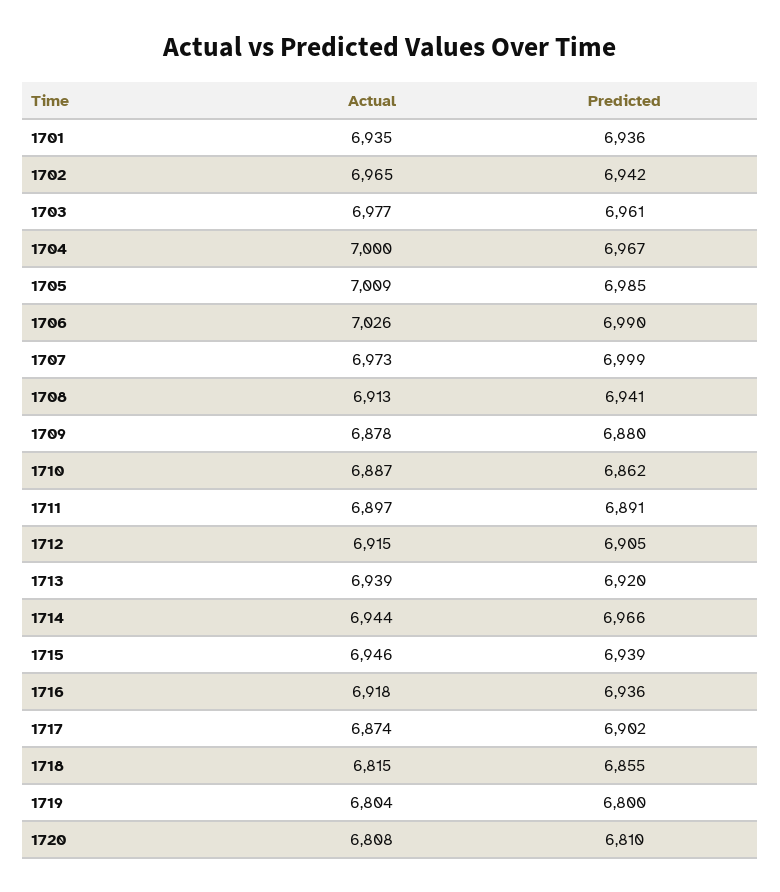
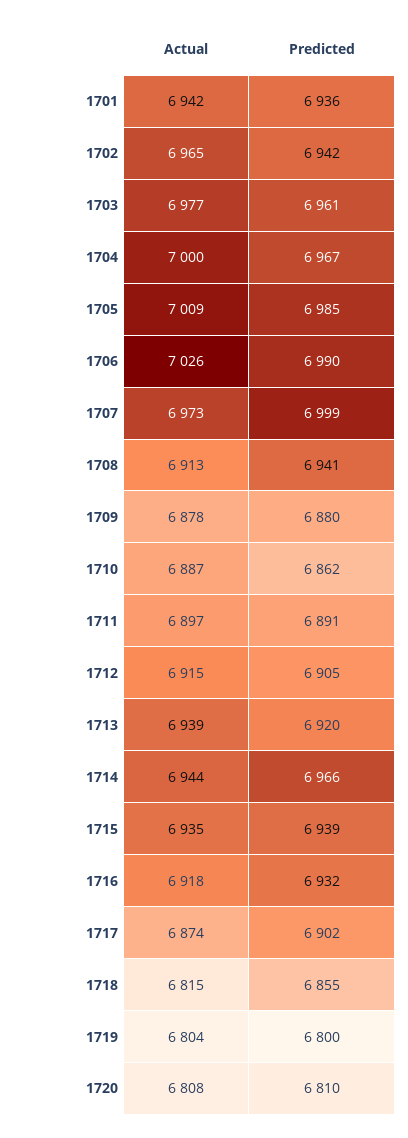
  {
    "Actual": {
-     "1701": 6935,
+     "1701": 6942,
      "1702": 6965,
      "1703": 6977,
      "1704": 7000,
      "1705": 7009,
      "1706": 7026,
      "1707": 6973,
      "1708": 6913,
      "1709": 6878,
      "1710": 6887,
      "1711": 6897,
      "1712": 6915,
      "1713": 6939,
      "1714": 6944,
-     "1715": 6946,
+     "1715": 6935,
      "1716": 6918,
      "1717": 6874,
      "1718": 6815,
      "1719": 6804,
      "1720": 6808
    },
    "Predicted": {
      "1701": 6936,
      "1702": 6942,
      "1703": 6961,
      "1704": 6967,
      "1705": 6985,
      "1706": 6990,
      "1707": 6999,
      "1708": 6941,
      "1709": 6880,
      "1710": 6862,
      "1711": 6891,
      "1712": 6905,
      "1713": 6920,
      "1714": 6966,
      "1715": 6939,
-     "1716": 6936,
+     "1716": 6932,
      "1717": 6902,
      "1718": 6855,
      "1719": 6800,
      "1720": 6810
    }
  }

